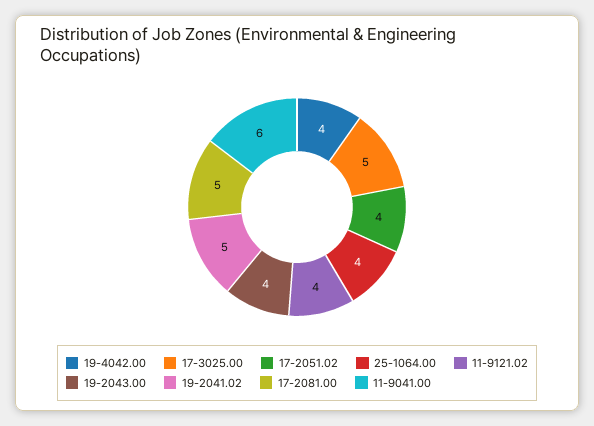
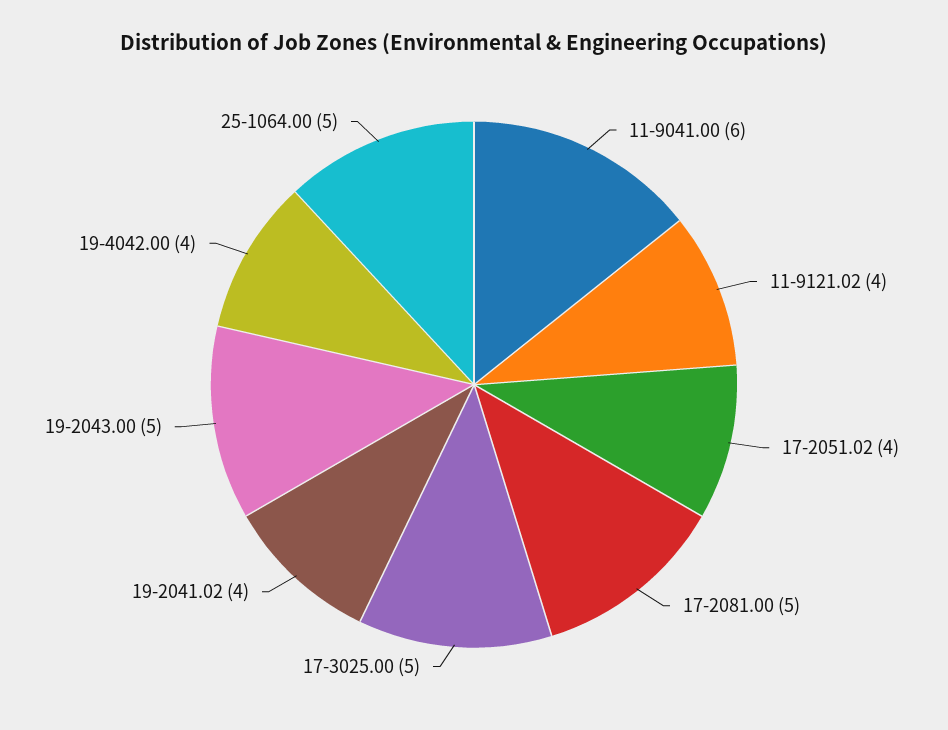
  {
    "19-4042.00": 4,
    "17-3025.00": 5,
    "17-2051.02": 4,
-   "25-1064.00": 4,
+   "25-1064.00": 5,
    "11-9121.02": 4,
-   "19-2043.00": 4,
+   "19-2043.00": 5,
-   "19-2041.02": 5,
+   "19-2041.02": 4,
    "17-2081.00": 5,
    "11-9041.00": 6
  }

